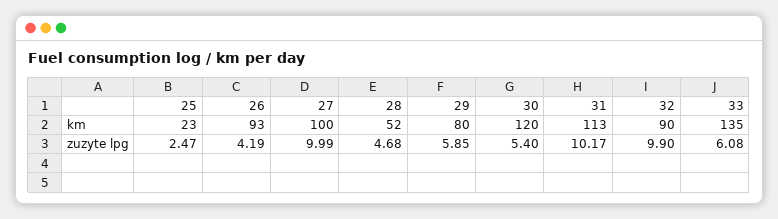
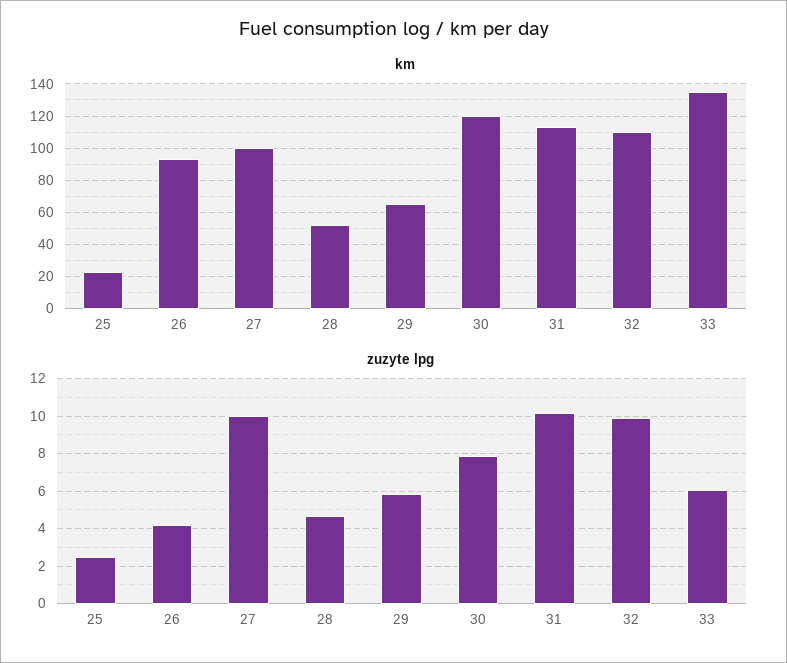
  {
    "km": {
      "25": 23,
      "26": 93,
      "27": 100,
      "28": 52,
-     "29": 80,
+     "29": 65,
      "30": 120,
      "31": 113,
-     "32": 90,
+     "32": 110,
      "33": 135
    },
    "zuzyte lpg": {
      "25": 2.47,
      "26": 4.19,
      "27": 9.99,
      "28": 4.68,
      "29": 5.85,
-     "30": 5.4,
+     "30": 8,
      "31": 10.17,
      "32": 9.9,
      "33": 6.08
    }
  }

